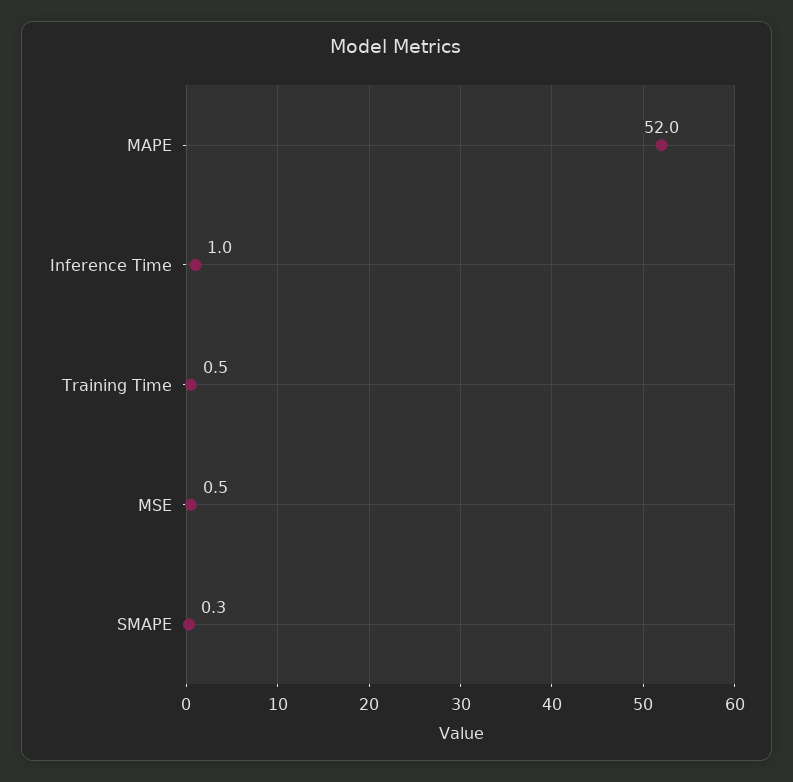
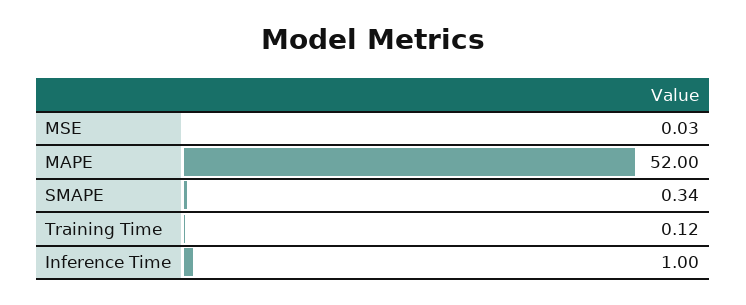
  {
    "MAPE": 52,
    "Inference Time": 1,
-   "Training Time": 0.5,
+   "Training Time": 0.12,
-   "MSE": 0.5,
+   "MSE": 0.03,
    "SMAPE": 0.34
  }

